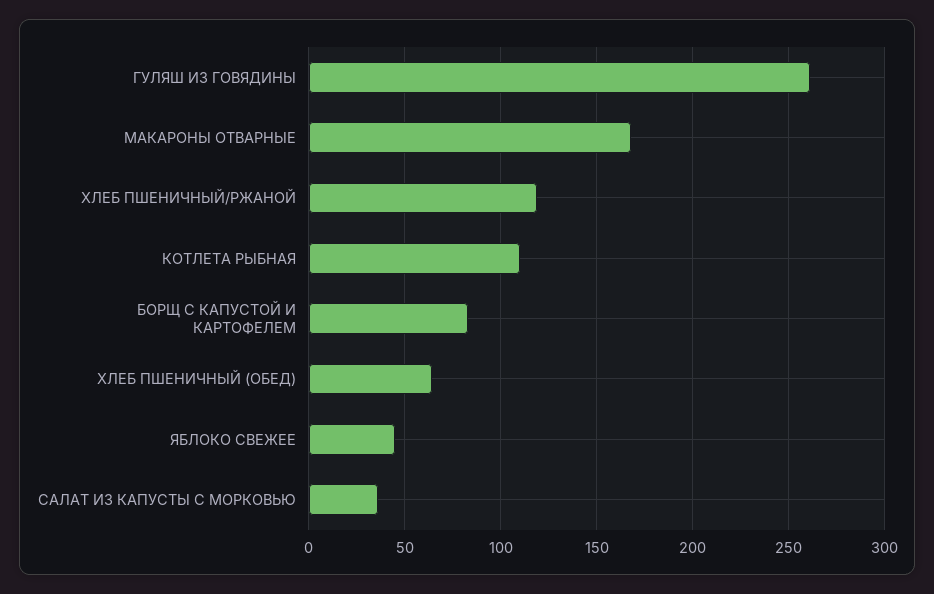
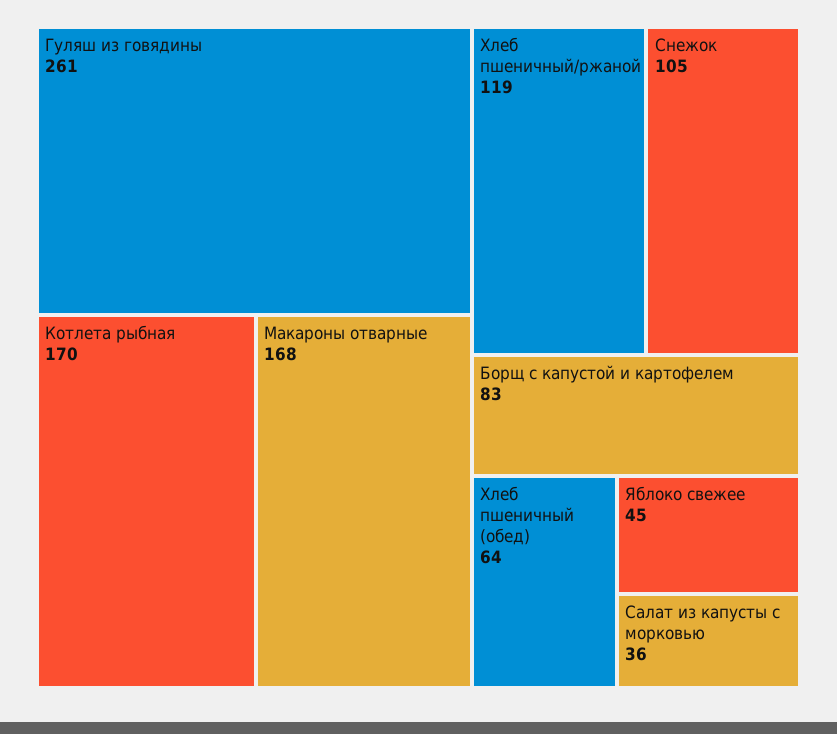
  {
    "ГУЛЯШ ИЗ ГОВЯДИНЫ": 261,
    "МАКАРОНЫ ОТВАРНЫЕ": 168,
    "ХЛЕБ ПШЕНИЧНЫЙ/РЖАНОЙ": 119,
-   "КОТЛЕТА РЫБНАЯ": 110,
+   "КОТЛЕТА РЫБНАЯ": 170,
    "БОРЩ С КАПУСТОЙ И КАРТОФЕЛЕМ": 83,
    "ХЛЕБ ПШЕНИЧНЫЙ (ОБЕД)": 64,
    "ЯБЛОКО СВЕЖЕЕ": 45,
-   "САЛАТ ИЗ КАПУСТЫ С МОРКОВЬЮ": 36
+   "САЛАТ ИЗ КАПУСТЫ С МОРКОВЬЮ": 36,
+   "Снежок": 105
  }

